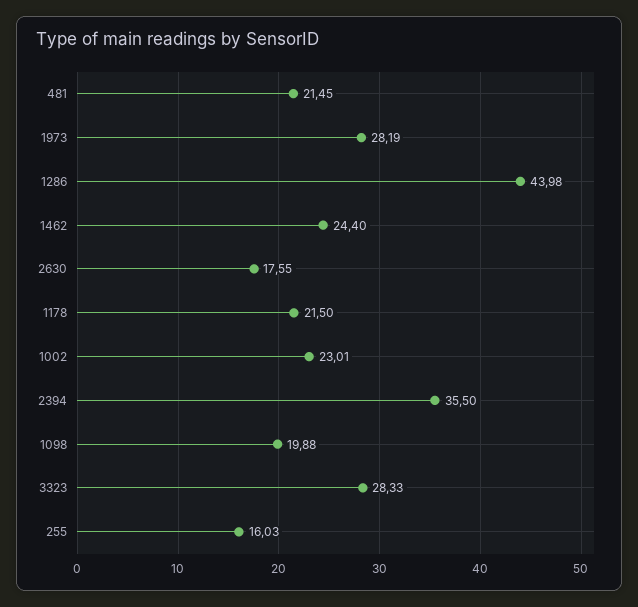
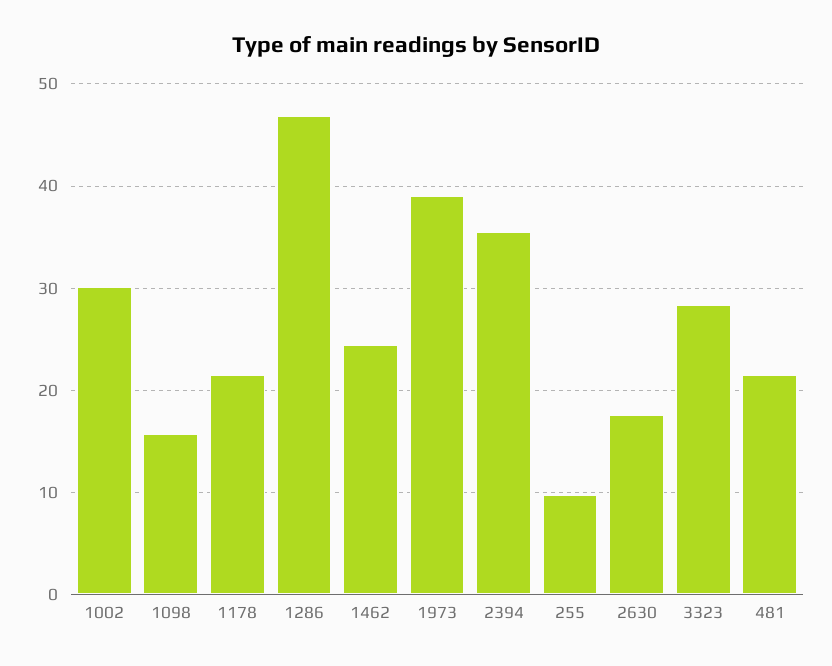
  {
    "481": 21.45,
-   "1973": 28.19,
+   "1973": 39,
-   "1286": 43.98,
+   "1286": 47,
    "1462": 24.4,
    "2630": 17.55,
    "1178": 21.5,
-   "1002": 23.01,
+   "1002": 30,
    "2394": 35.5,
-   "1098": 19.88,
+   "1098": 16,
    "3323": 28.33,
-   "255": 16.03
+   "255": 10
  }

